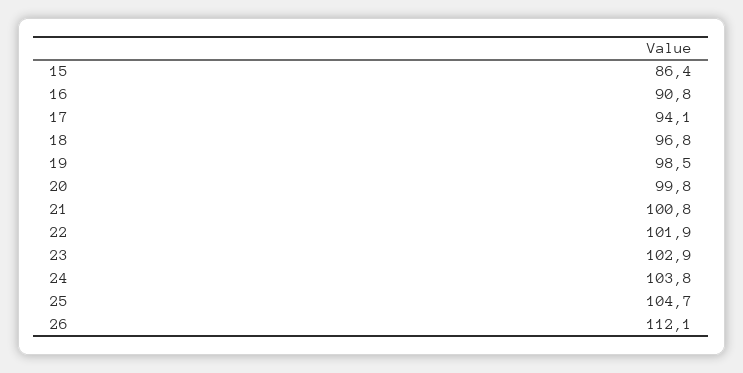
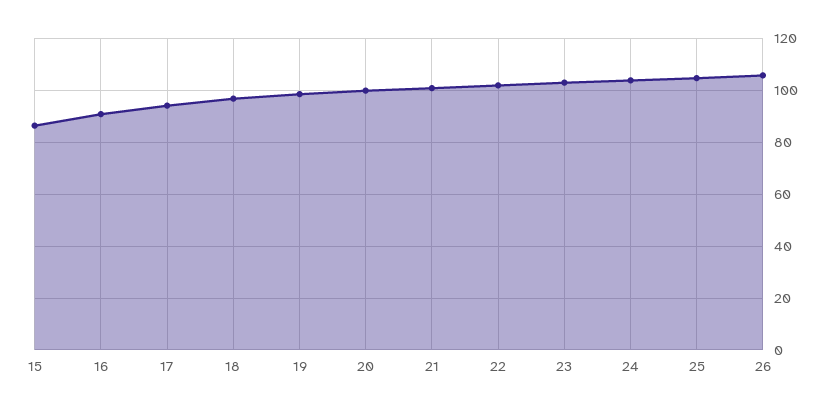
  {
    "15": 86.4,
    "16": 90.8,
    "17": 94.1,
    "18": 96.8,
    "19": 98.5,
    "20": 99.8,
    "21": 100.8,
    "22": 101.9,
    "23": 102.9,
    "24": 103.8,
    "25": 104.7,
-   "26": 112.1
+   "26": 105
  }

